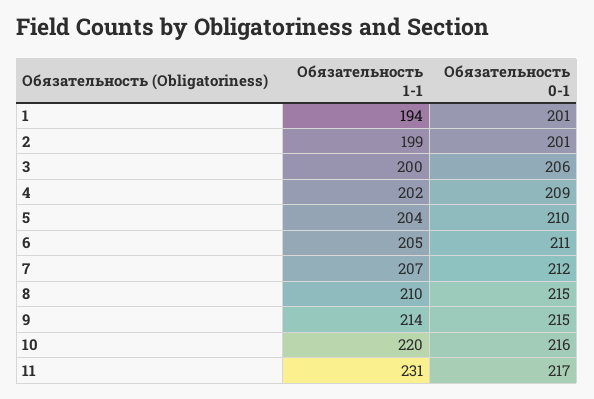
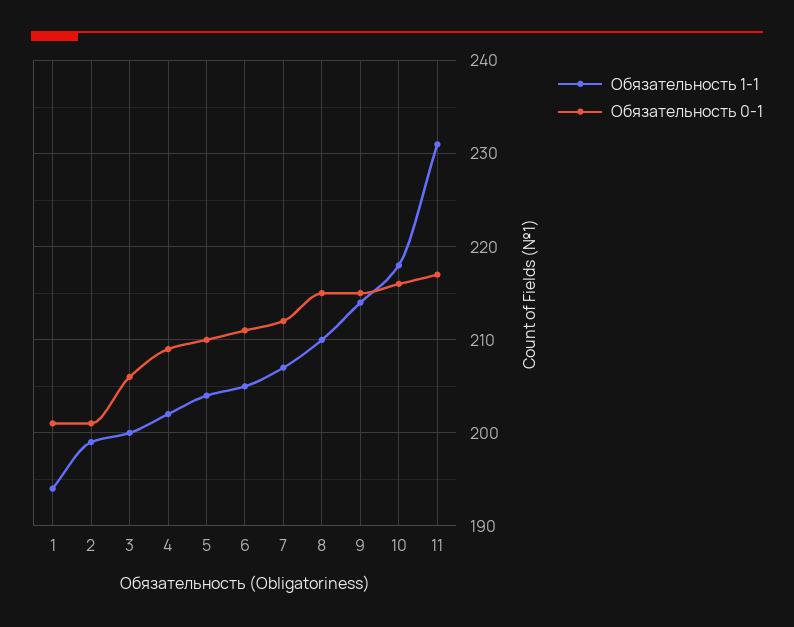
  {
    "Обязательность 1-1": {
      "1": 194,
      "2": 199,
      "3": 200,
      "4": 202,
      "5": 204,
      "6": 205,
      "7": 207,
      "8": 210,
      "9": 214,
-     "10": 220,
+     "10": 218,
      "11": 231
    },
    "Обязательность 0-1": {
      "1": 201,
      "2": 201,
      "3": 206,
      "4": 209,
      "5": 210,
      "6": 211,
      "7": 212,
      "8": 215,
      "9": 215,
      "10": 216,
      "11": 217
    }
  }

